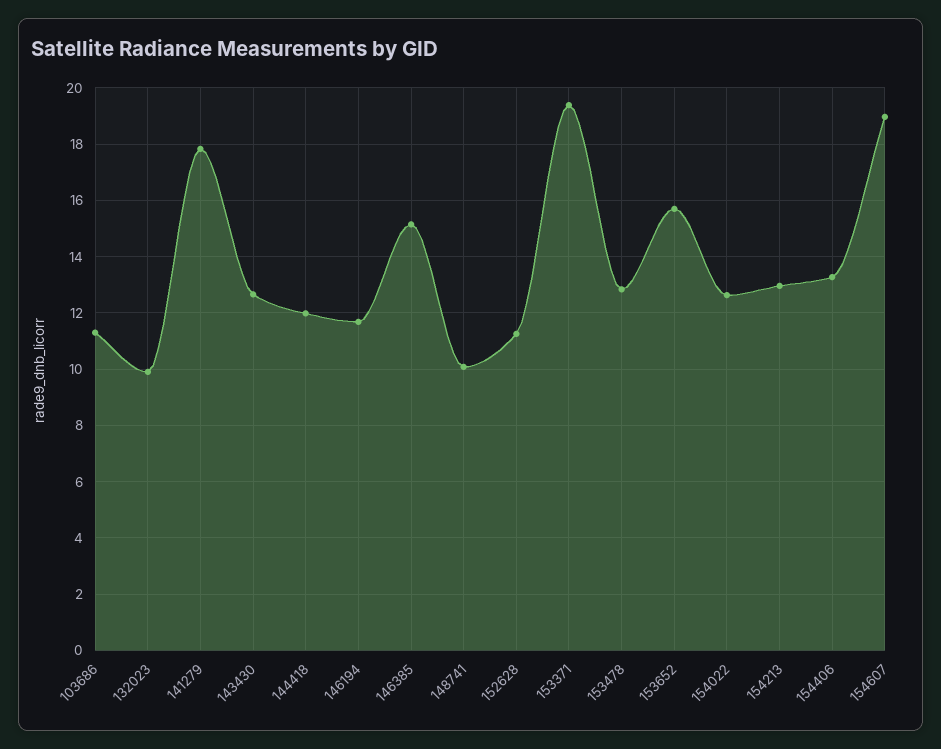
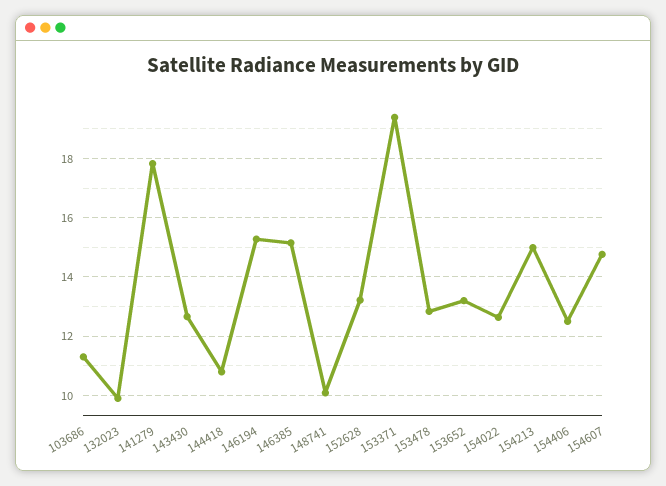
  {
    "103686": 11.25,
    "132023": 10,
    "141279": 17.75,
    "143430": 12.75,
-   "144418": 12,
+   "144418": 10.75,
-   "146194": 11.75,
+   "146194": 15.25,
    "146385": 15.25,
    "148741": 10,
-   "152628": 11.25,
+   "152628": 13.25,
    "153371": 19.5,
    "153478": 12.75,
-   "153652": 15.75,
+   "153652": 13.25,
    "154022": 12.75,
-   "154213": 13,
+   "154213": 15,
-   "154406": 13.25,
+   "154406": 12.5,
-   "154607": 19
+   "154607": 14.75
  }

